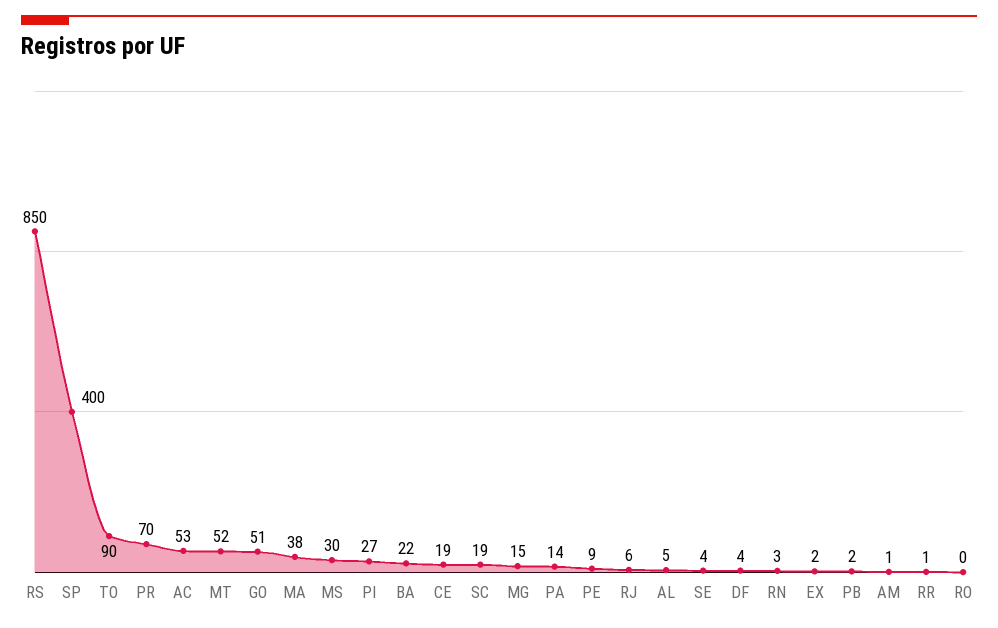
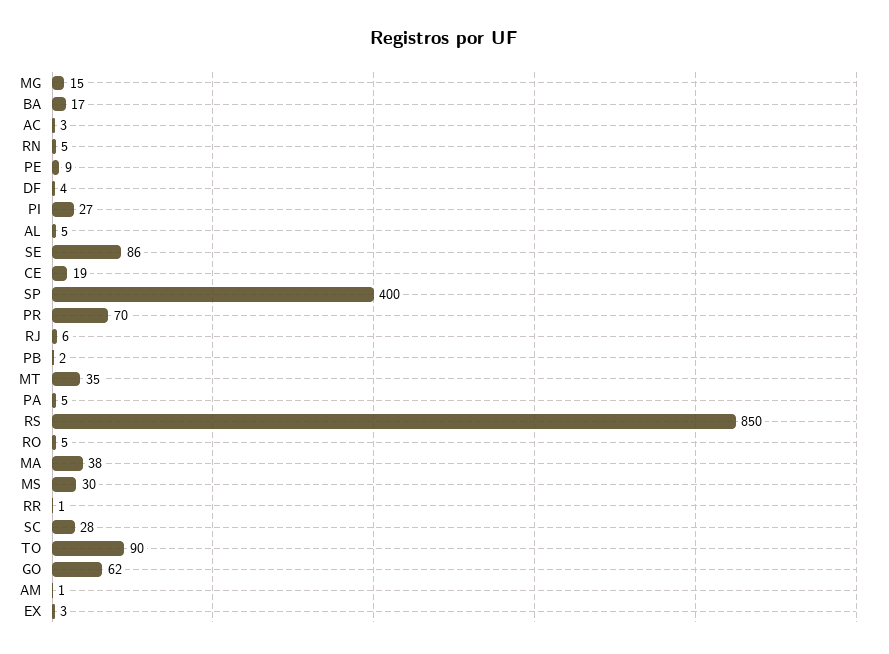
  {
    "RS": 850,
    "SP": 400,
    "TO": 90,
    "PR": 70,
-   "AC": 53,
+   "AC": 3,
-   "MT": 52,
+   "MT": 35,
-   "GO": 51,
+   "GO": 62,
    "MA": 38,
    "MS": 30,
    "PI": 27,
-   "BA": 22,
+   "BA": 17,
    "CE": 19,
-   "SC": 19,
+   "SC": 28,
    "MG": 15,
-   "PA": 14,
+   "PA": 5,
    "PE": 9,
    "RJ": 6,
    "AL": 5,
-   "SE": 4,
+   "SE": 86,
    "DF": 4,
-   "RN": 3,
+   "RN": 5,
-   "EX": 2,
+   "EX": 3,
    "PB": 2,
    "AM": 1,
    "RR": 1,
-   "RO": 0
+   "RO": 5
  }

